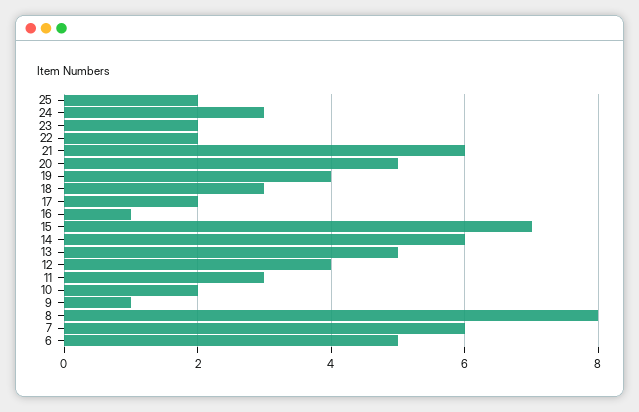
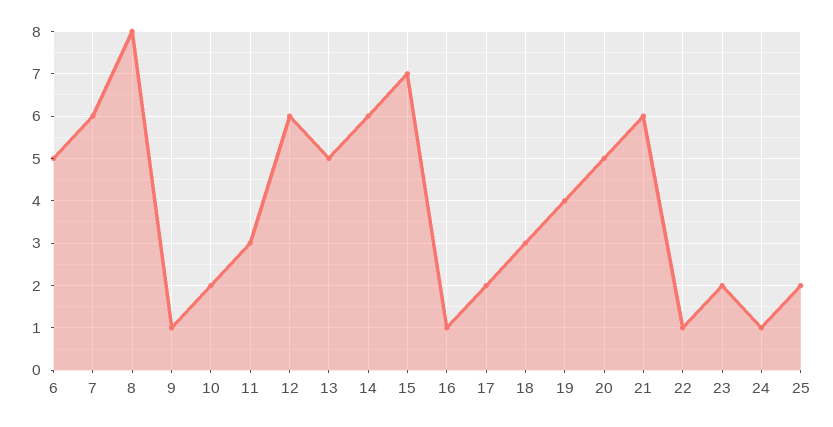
  {
    "25": 2,
-   "24": 3,
+   "24": 1,
    "23": 2,
-   "22": 2,
+   "22": 1,
    "21": 6,
    "20": 5,
    "19": 4,
    "18": 3,
    "17": 2,
    "16": 1,
    "15": 7,
    "14": 6,
    "13": 5,
-   "12": 4,
+   "12": 6,
    "11": 3,
    "10": 2,
    "9": 1,
    "8": 8,
    "7": 6,
    "6": 5
  }

